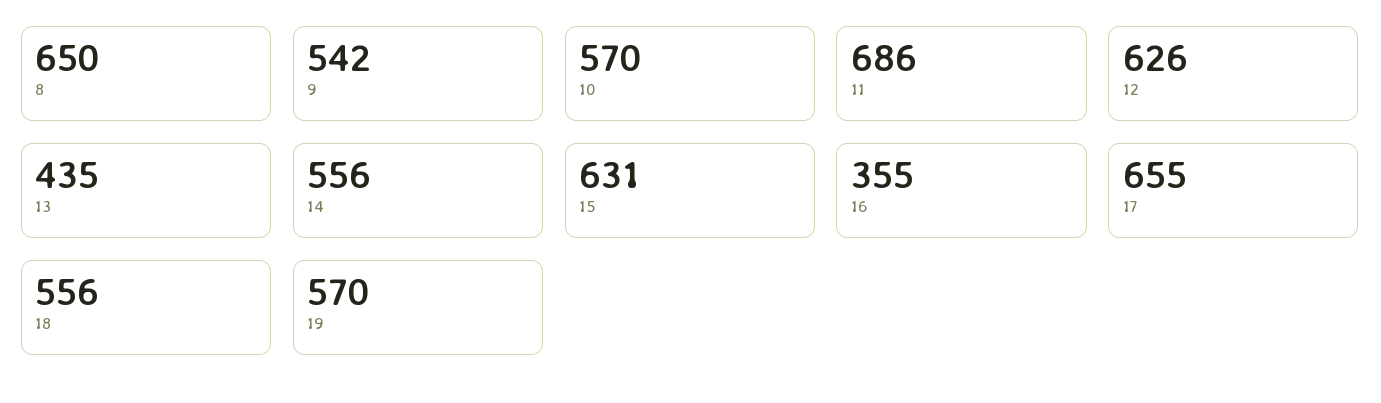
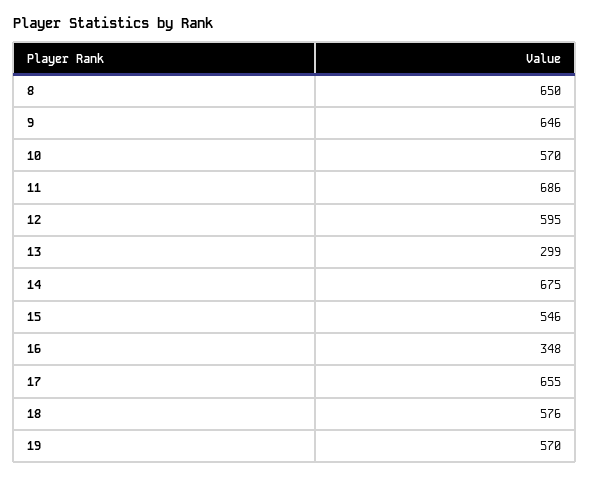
  {
    "8": 650,
-   "9": 542,
+   "9": 646,
    "10": 570,
    "11": 686,
-   "12": 626,
+   "12": 595,
-   "13": 435,
+   "13": 299,
-   "14": 556,
+   "14": 675,
-   "15": 631,
+   "15": 546,
-   "16": 355,
+   "16": 348,
    "17": 655,
-   "18": 556,
+   "18": 576,
    "19": 570
  }

